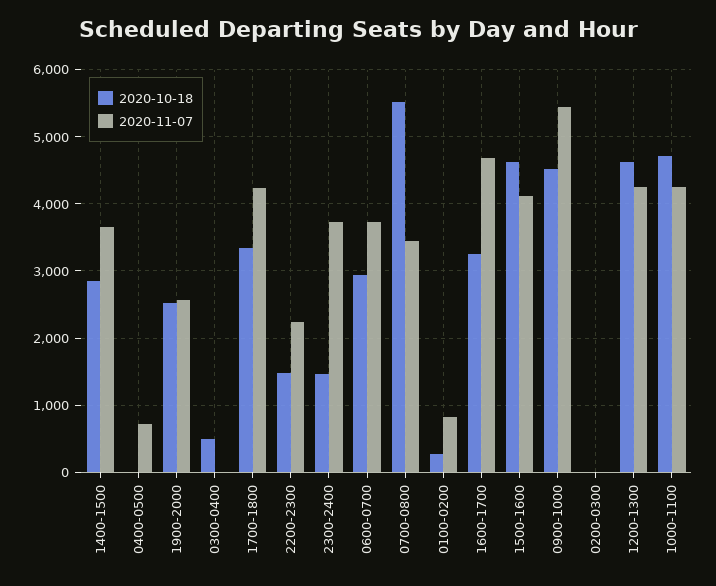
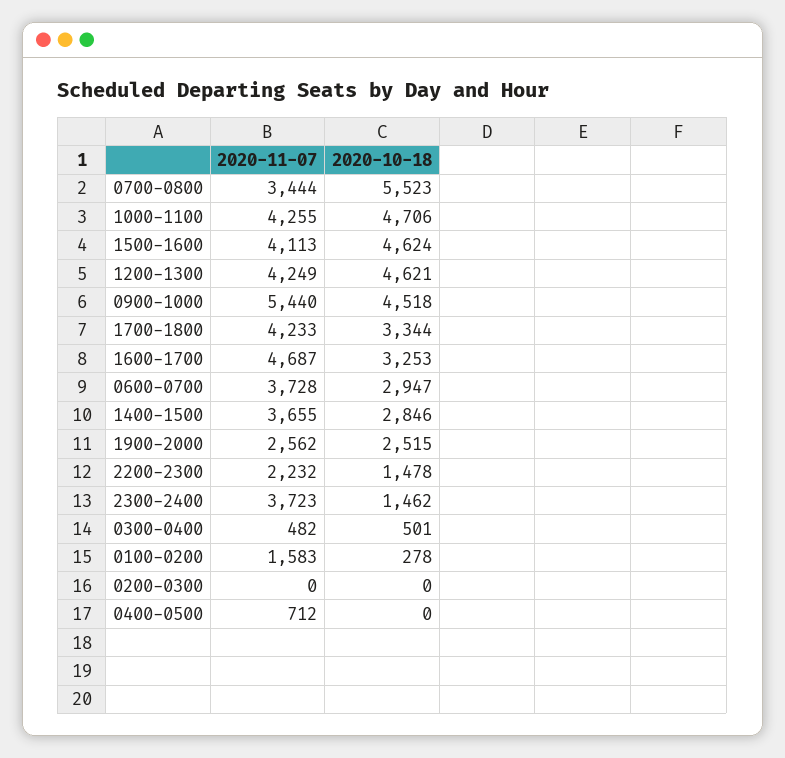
  {
    "2020-10-18": {
      "1400-1500": 2846,
      "0400-0500": 0,
      "1900-2000": 2515,
      "0300-0400": 501,
      "1700-1800": 3344,
      "2200-2300": 1478,
      "2300-2400": 1462,
      "0600-0700": 2947,
      "0700-0800": 5523,
      "0100-0200": 278,
      "1600-1700": 3253,
      "1500-1600": 4624,
      "0900-1000": 4518,
      "0200-0300": 0,
      "1200-1300": 4621,
      "1000-1100": 4706
    },
    "2020-11-07": {
      "1400-1500": 3655,
      "0400-0500": 712,
      "1900-2000": 2562,
-     "0300-0400": 0,
+     "0300-0400": 482,
      "1700-1800": 4233,
      "2200-2300": 2232,
      "2300-2400": 3723,
      "0600-0700": 3728,
      "0700-0800": 3444,
-     "0100-0200": 800,
+     "0100-0200": 1583,
      "1600-1700": 4687,
      "1500-1600": 4113,
      "0900-1000": 5440,
      "0200-0300": 0,
      "1200-1300": 4249,
      "1000-1100": 4255
    }
  }

